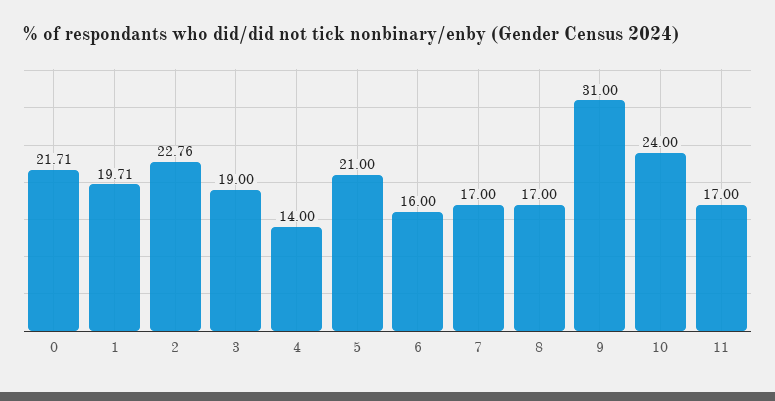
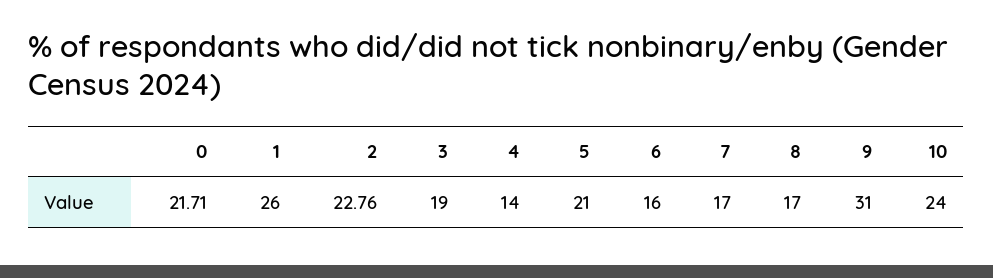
  {
    "0": 21.71,
-   "1": 19.71,
+   "1": 26,
    "2": 22.76,
    "3": 19,
    "4": 14,
    "5": 21,
    "6": 16,
    "7": 17,
    "8": 17,
    "9": 31,
-   "10": 24,
+   "10": 24
-   "11": 17
  }

